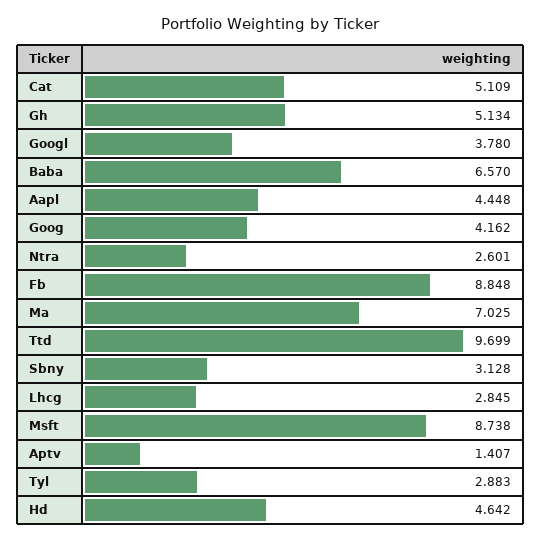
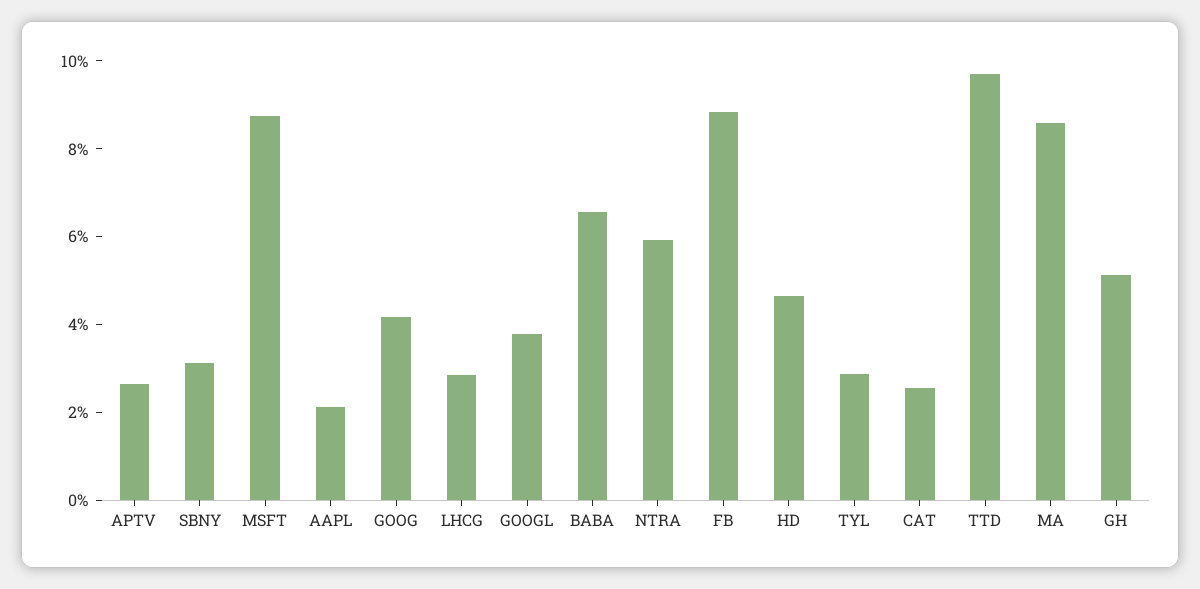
  {
-   "Cat": 5.109,
+   "Cat": 2.5,
    "Gh": 5.134,
    "Googl": 3.78,
    "Baba": 6.57,
-   "Aapl": 4.448,
+   "Aapl": 2,
    "Goog": 4.162,
-   "Ntra": 2.601,
+   "Ntra": 6,
    "Fb": 8.848,
-   "Ma": 7.025,
+   "Ma": 8.5,
    "Ttd": 9.699,
    "Sbny": 3.128,
    "Lhcg": 2.845,
    "Msft": 8.738,
-   "Aptv": 1.407,
+   "Aptv": 2.5,
    "Tyl": 2.883,
    "Hd": 4.642
  }

